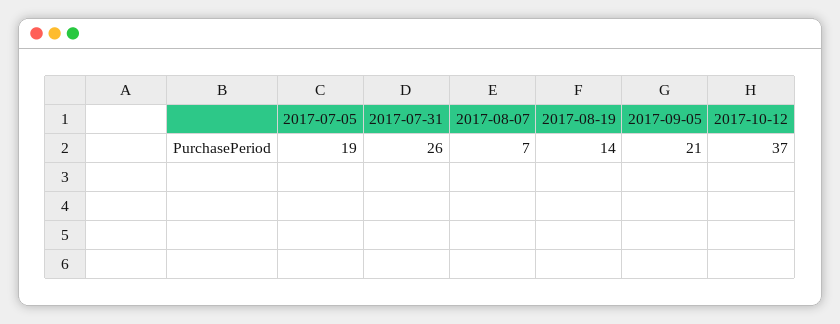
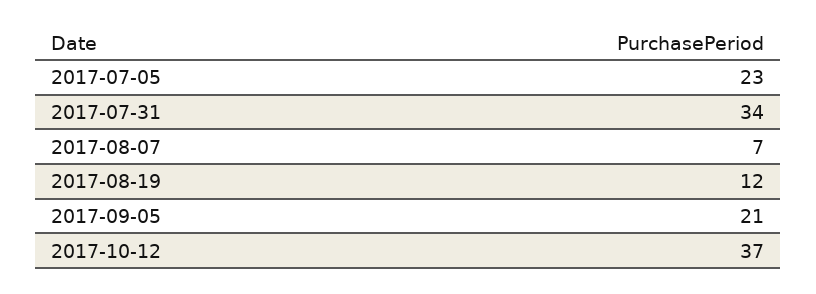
  {
-   "2017-07-05": 19,
+   "2017-07-05": 23,
-   "2017-07-31": 26,
+   "2017-07-31": 34,
    "2017-08-07": 7,
-   "2017-08-19": 14,
+   "2017-08-19": 12,
    "2017-09-05": 21,
    "2017-10-12": 37
  }

